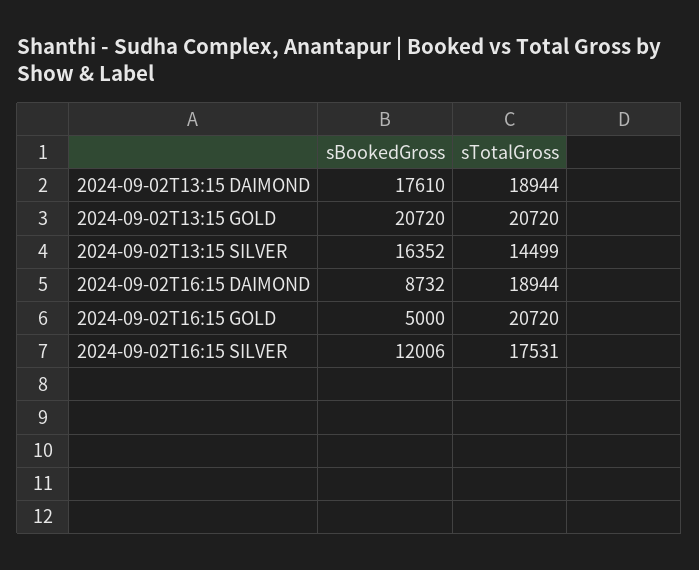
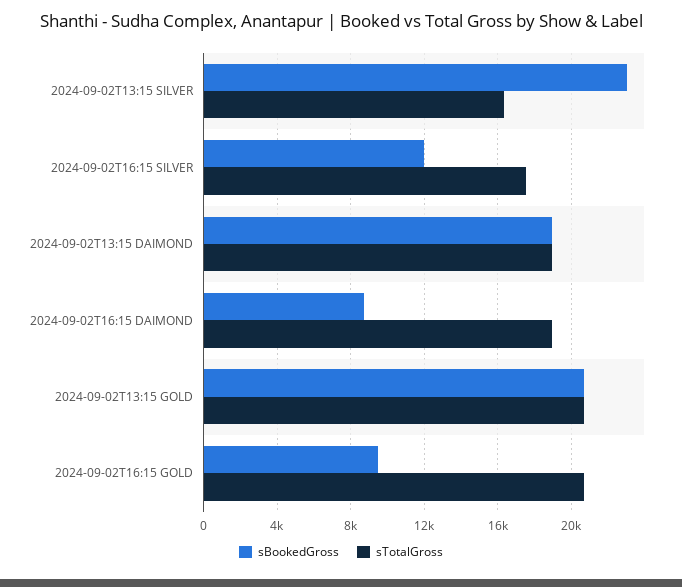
  {
    "sBookedGross": {
-     "2024-09-02T13:15 DAIMOND": 17610,
+     "2024-09-02T13:15 DAIMOND": 19000,
      "2024-09-02T13:15 GOLD": 20720,
-     "2024-09-02T13:15 SILVER": 16352,
+     "2024-09-02T13:15 SILVER": 23000,
      "2024-09-02T16:15 DAIMOND": 8732,
-     "2024-09-02T16:15 GOLD": 5000,
+     "2024-09-02T16:15 GOLD": 9500,
      "2024-09-02T16:15 SILVER": 12006
    },
    "sTotalGross": {
      "2024-09-02T13:15 DAIMOND": 18944,
      "2024-09-02T13:15 GOLD": 20720,
-     "2024-09-02T13:15 SILVER": 14499,
+     "2024-09-02T13:15 SILVER": 16500,
      "2024-09-02T16:15 DAIMOND": 18944,
      "2024-09-02T16:15 GOLD": 20720,
      "2024-09-02T16:15 SILVER": 17531
    }
  }

